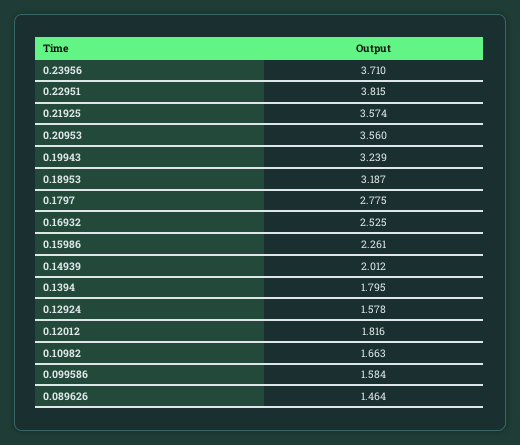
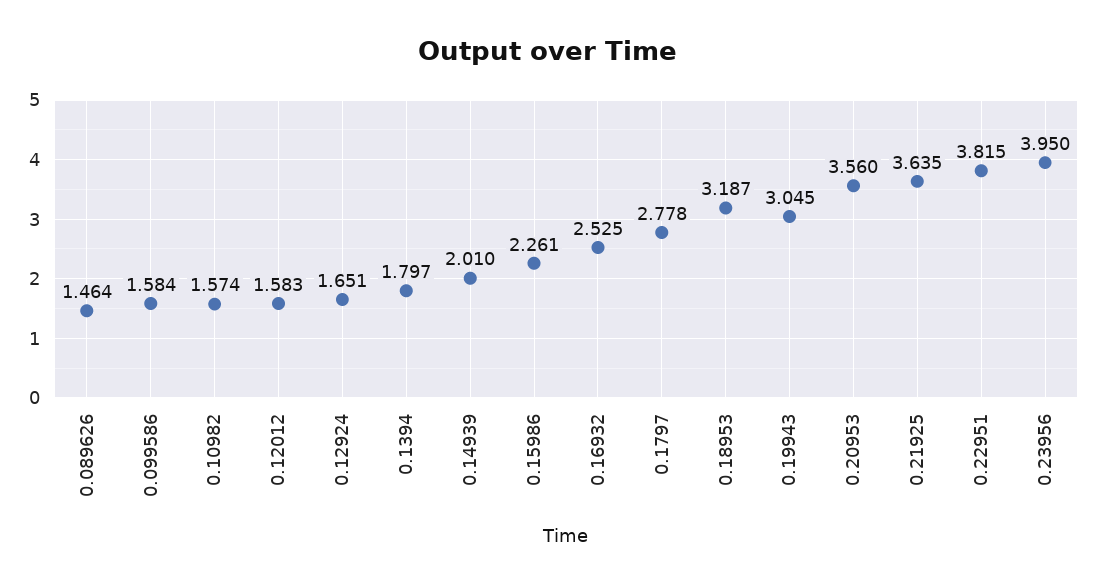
  {
-   "0.23956": 3.71,
+   "0.23956": 3.95,
    "0.22951": 3.815,
-   "0.21925": 3.574,
+   "0.21925": 3.635,
    "0.20953": 3.56,
-   "0.19943": 3.239,
+   "0.19943": 3.045,
    "0.18953": 3.187,
-   "0.1797": 2.775,
+   "0.1797": 2.778,
    "0.16932": 2.525,
    "0.15986": 2.261,
-   "0.14939": 2.012,
+   "0.14939": 2.01,
-   "0.1394": 1.795,
+   "0.1394": 1.797,
-   "0.12924": 1.578,
+   "0.12924": 1.651,
-   "0.12012": 1.816,
+   "0.12012": 1.583,
-   "0.10982": 1.663,
+   "0.10982": 1.574,
    "0.099586": 1.584,
    "0.089626": 1.464
  }

